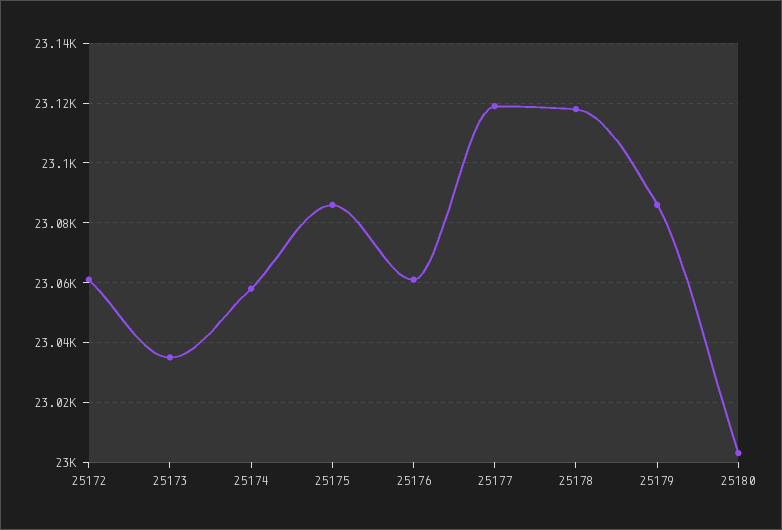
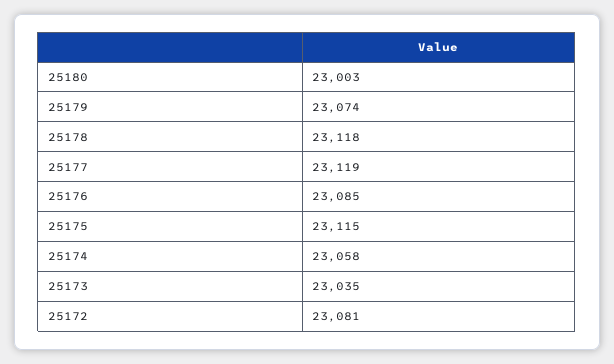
  {
-   "25172": 23060,
+   "25172": 23081,
    "25173": 23035,
    "25174": 23058,
-   "25175": 23085,
+   "25175": 23115,
-   "25176": 23060,
+   "25176": 23085,
    "25177": 23119,
    "25178": 23118,
-   "25179": 23085,
+   "25179": 23074,
    "25180": 23003
  }

